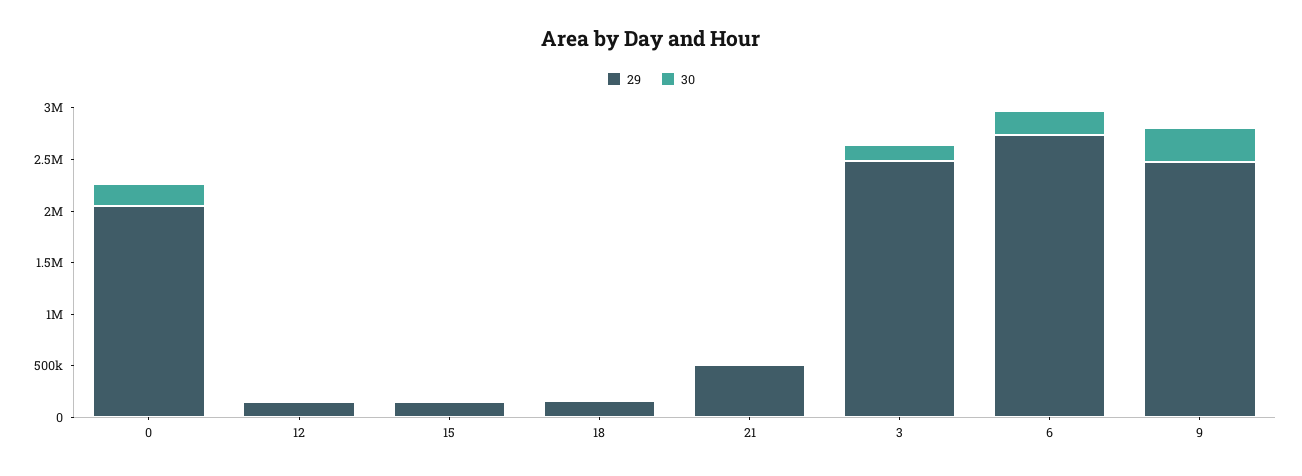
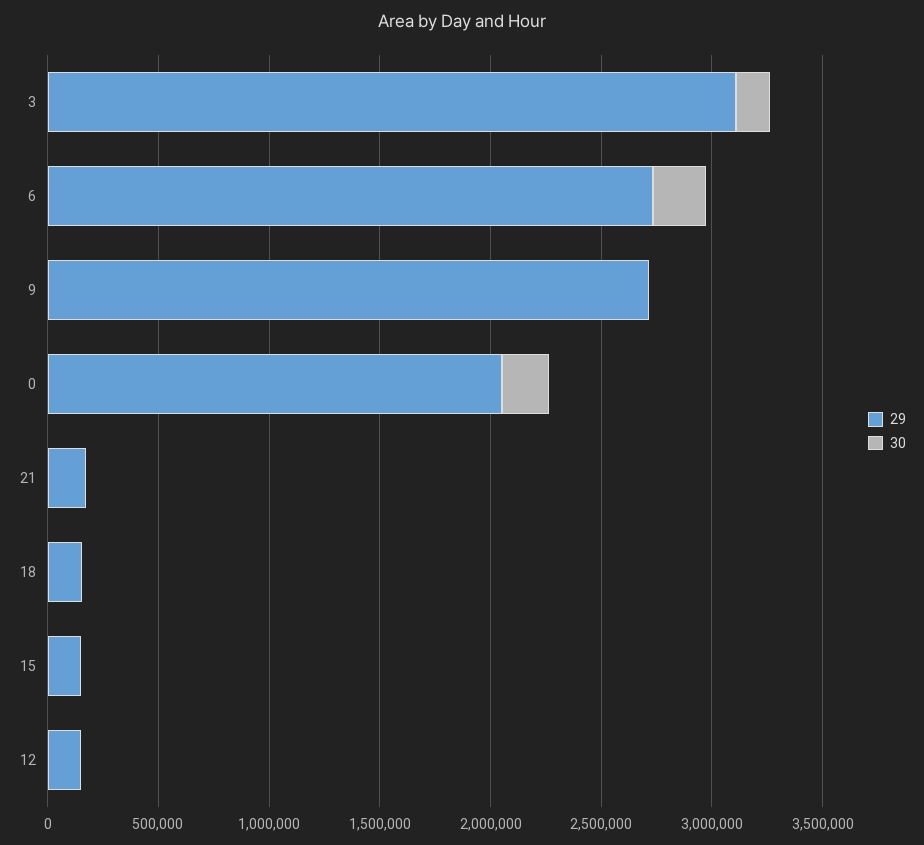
  {
    "29": {
      "0": 2100000,
      "12": 200000,
      "15": 200000,
      "18": 200000,
-     "21": 500000,
+     "21": 200000,
-     "3": 2500000,
+     "3": 3100000,
      "6": 2700000,
-     "9": 2500000
+     "9": 2700000
    },
    "30": {
      "0": 200000,
      "12": 0,
      "15": 0,
      "18": 0,
      "21": 0,
      "3": 200000,
      "6": 200000,
-     "9": 300000
+     "9": 0
    }
  }

